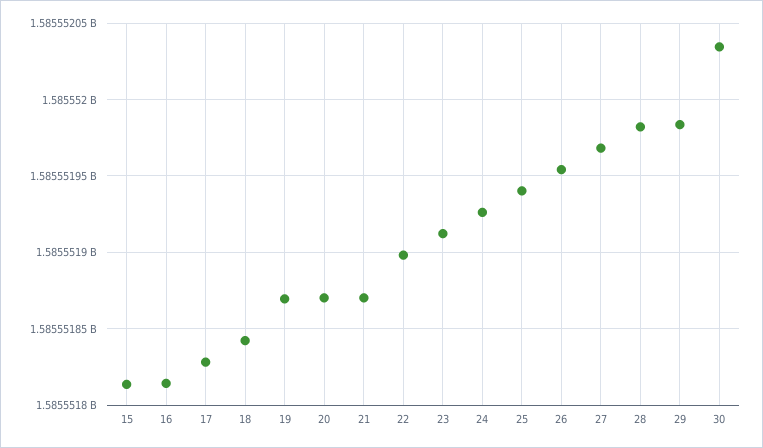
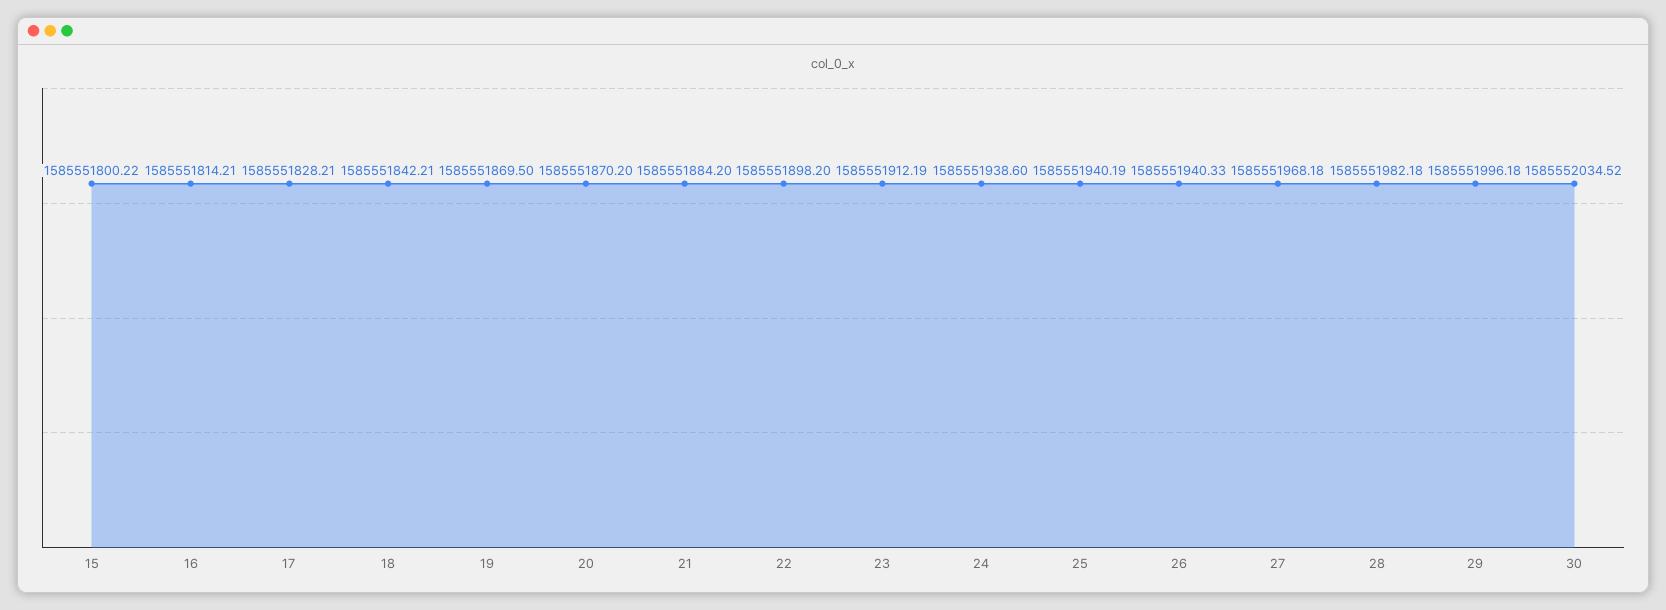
  {
-   "15": 1585551815,
+   "15": 1585551800.22,
    "16": 1585551814.21,
    "17": 1585551828.21,
    "18": 1585551842.21,
    "19": 1585551869.5,
    "20": 1585551870.2,
-   "21": 1585551870,
+   "21": 1585551884.2,
    "22": 1585551898.2,
    "23": 1585551912.19,
-   "24": 1585551925,
+   "24": 1585551938.6,
    "25": 1585551940.19,
-   "26": 1585551955,
+   "26": 1585551940.33,
    "27": 1585551968.18,
    "28": 1585551982.18,
-   "29": 1585551985,
+   "29": 1585551996.18,
    "30": 1585552034.52
  }

